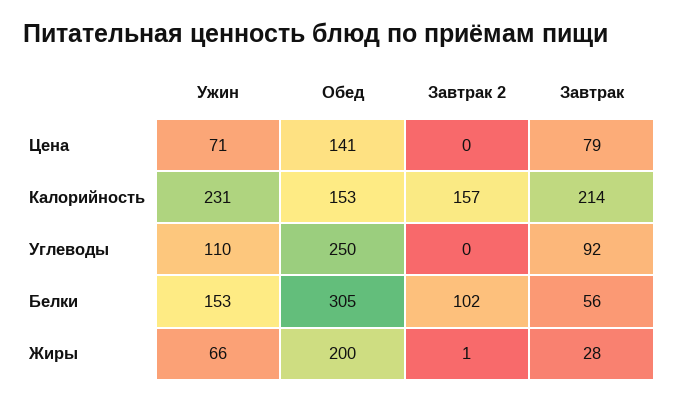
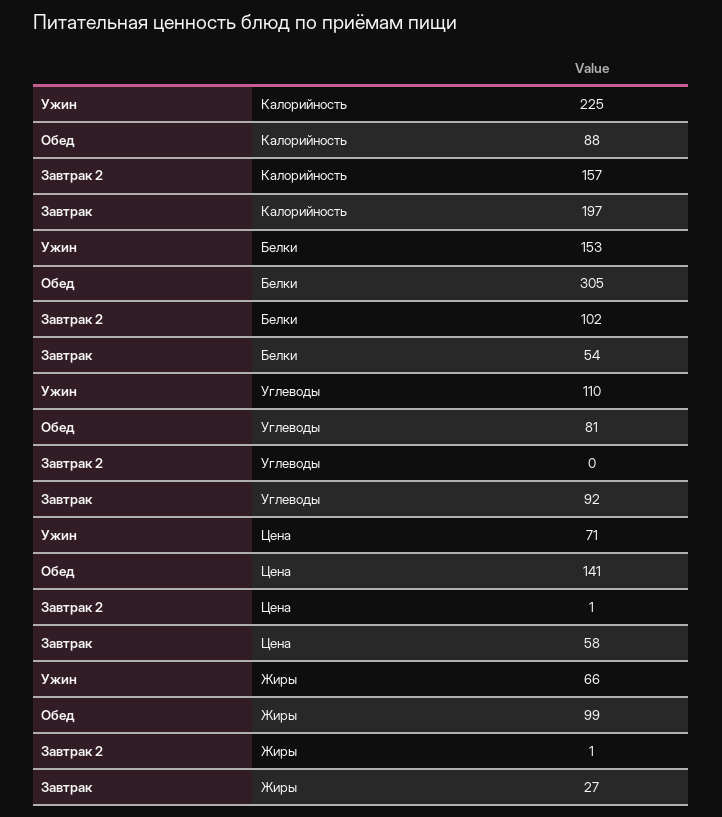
  {
    "Ужин": {
      "Цена": 71,
-     "Калорийность": 231,
+     "Калорийность": 225,
      "Углеводы": 110,
      "Белки": 153,
      "Жиры": 66
    },
    "Обед": {
      "Цена": 141,
-     "Калорийность": 153,
+     "Калорийность": 88,
-     "Углеводы": 250,
+     "Углеводы": 81,
      "Белки": 305,
-     "Жиры": 200
+     "Жиры": 99
    },
    "Завтрак 2": {
-     "Цена": 0,
+     "Цена": 1,
      "Калорийность": 157,
      "Углеводы": 0,
      "Белки": 102,
      "Жиры": 1
    },
    "Завтрак": {
-     "Цена": 79,
+     "Цена": 58,
-     "Калорийность": 214,
+     "Калорийность": 197,
      "Углеводы": 92,
-     "Белки": 56,
+     "Белки": 54,
-     "Жиры": 28
+     "Жиры": 27
    }
  }

